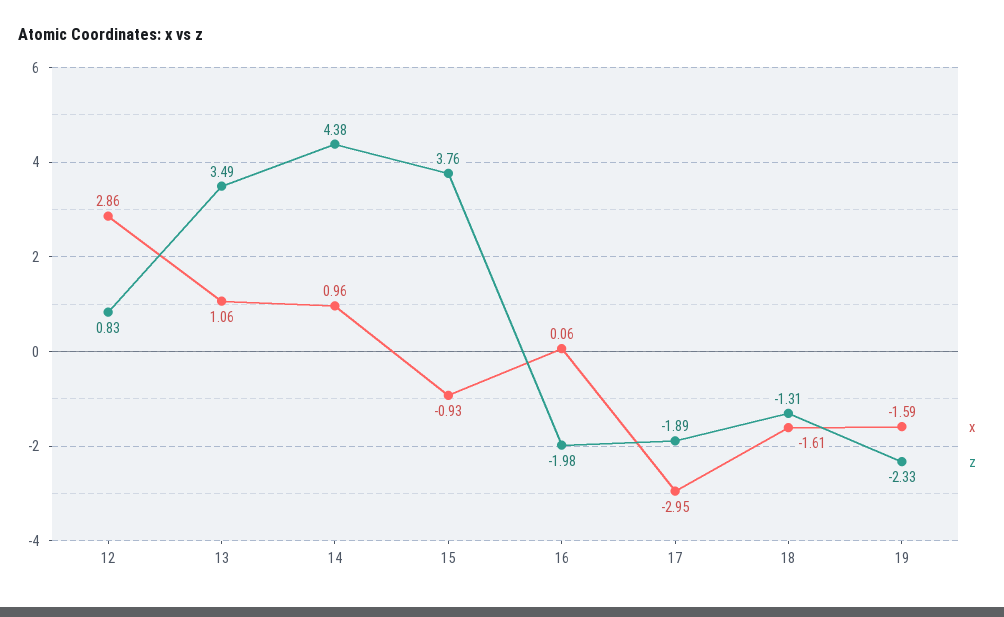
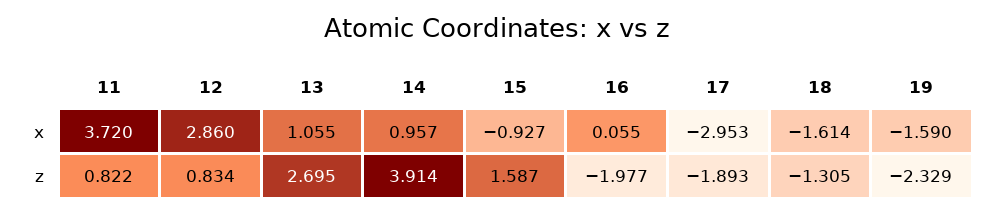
  {
    "x": {
      "12": 2.86,
      "13": 1.055,
      "14": 0.957,
      "15": -0.927,
      "16": 0.055,
      "17": -2.953,
      "18": -1.614,
-     "19": -1.59
+     "19": -1.59,
+     "11": 3.72
    },
    "z": {
      "12": 0.834,
-     "13": 3.49,
+     "13": 2.695,
-     "14": 4.38,
+     "14": 3.914,
-     "15": 3.76,
+     "15": 1.587,
      "16": -1.977,
      "17": -1.893,
      "18": -1.305,
-     "19": -2.329
+     "19": -2.329,
+     "11": 0.822
    }
  }

